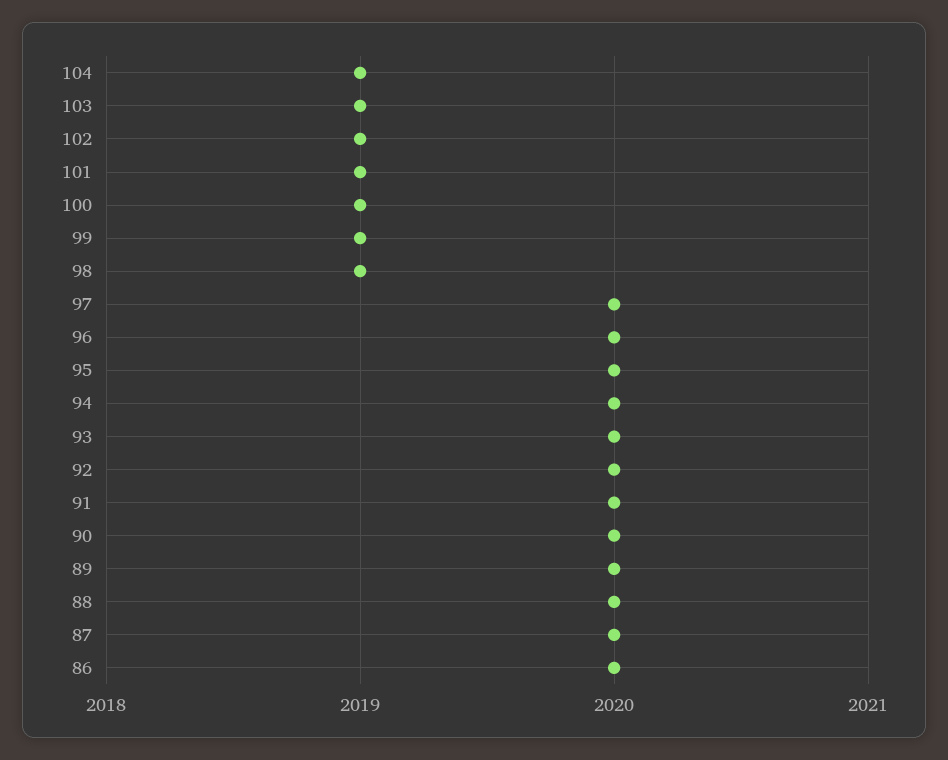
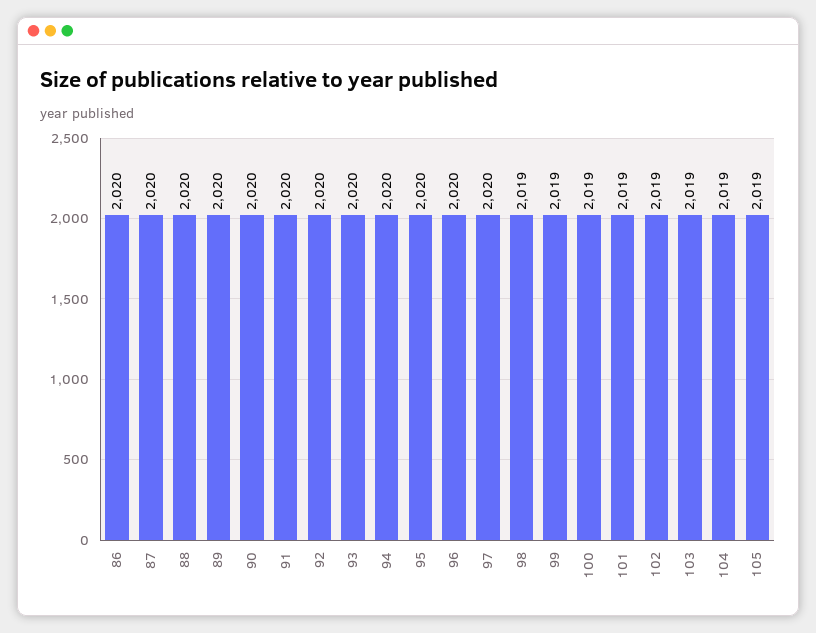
  {
    "104": 2019,
    "103": 2019,
    "102": 2019,
    "101": 2019,
    "100": 2019,
    "99": 2019,
    "98": 2019,
    "97": 2020,
    "96": 2020,
    "95": 2020,
    "94": 2020,
    "93": 2020,
    "92": 2020,
    "91": 2020,
    "90": 2020,
    "89": 2020,
    "88": 2020,
    "87": 2020,
-   "86": 2020
+   "86": 2020,
+   "105": 2019
  }

